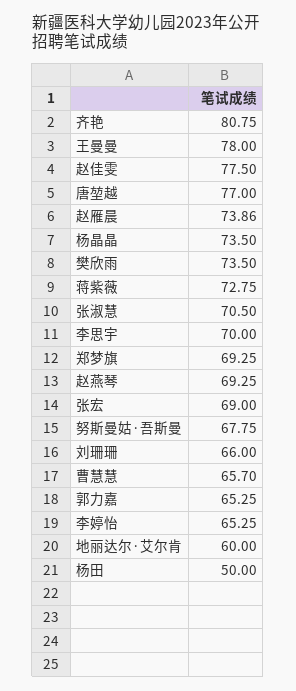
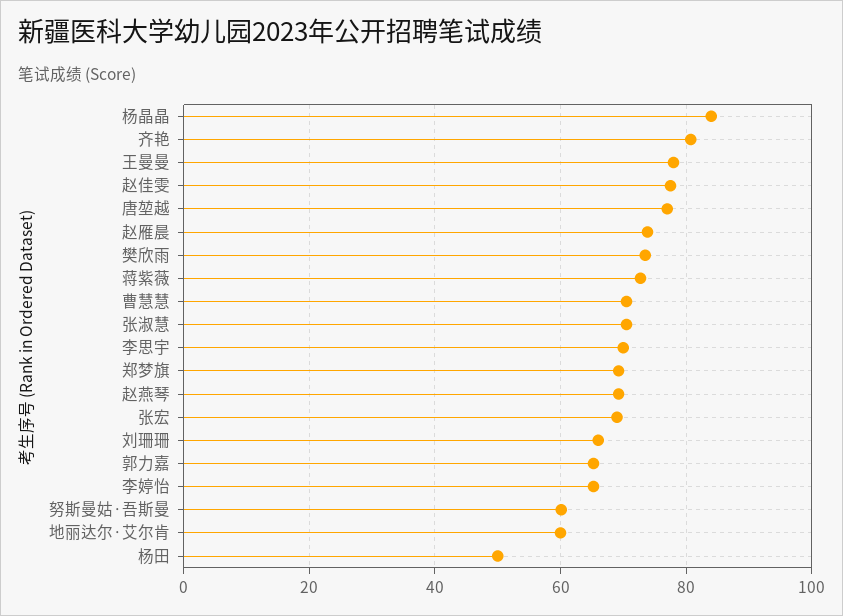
  {
    "齐艳": 80.75,
    "王曼曼": 78,
    "赵佳雯": 77.5,
    "唐堃越": 77,
    "赵雁晨": 73.86,
-   "杨晶晶": 73.5,
+   "杨晶晶": 84,
    "樊欣雨": 73.5,
    "蒋紫薇": 72.75,
    "张淑慧": 70.5,
    "李思宇": 70,
    "郑梦旗": 69.25,
    "赵燕琴": 69.25,
    "张宏": 69,
-   "努斯曼姑·吾斯曼": 67.75,
+   "努斯曼姑·吾斯曼": 60,
    "刘珊珊": 66,
-   "曹慧慧": 65.7,
+   "曹慧慧": 70,
    "郭力嘉": 65.25,
    "李婷怡": 65.25,
    "地丽达尔·艾尔肯": 60,
    "杨田": 50
  }

